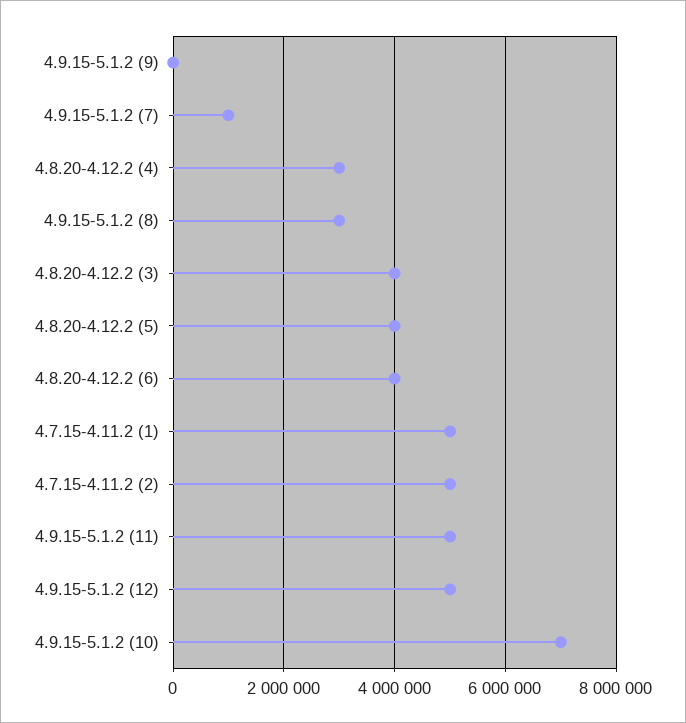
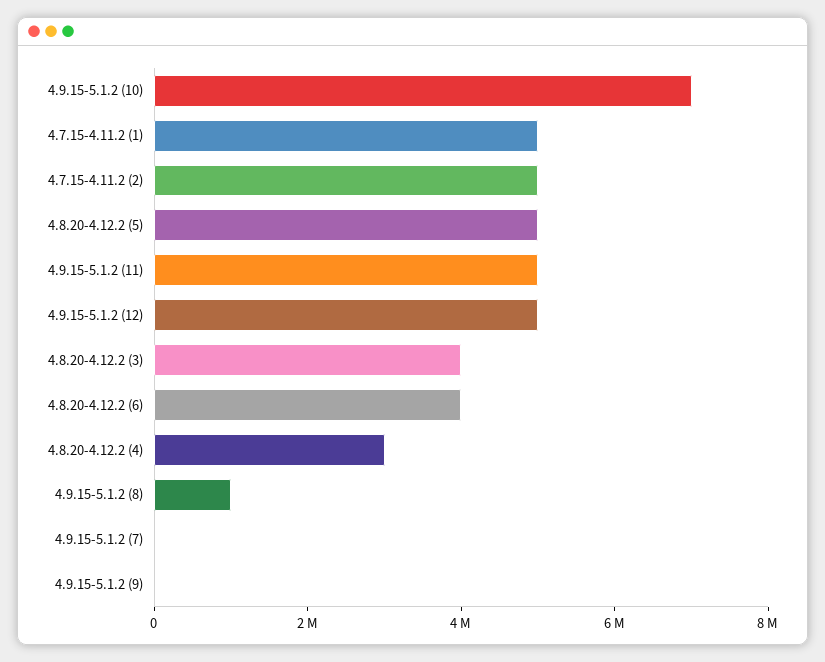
  {
    "4.9.15-5.1.2 (9)": 0,
-   "4.9.15-5.1.2 (7)": 1000000,
+   "4.9.15-5.1.2 (7)": 0,
    "4.8.20-4.12.2 (4)": 3000000,
-   "4.9.15-5.1.2 (8)": 3000000,
+   "4.9.15-5.1.2 (8)": 1000000,
    "4.8.20-4.12.2 (3)": 4000000,
-   "4.8.20-4.12.2 (5)": 4000000,
+   "4.8.20-4.12.2 (5)": 5000000,
    "4.8.20-4.12.2 (6)": 4000000,
    "4.7.15-4.11.2 (1)": 5000000,
    "4.7.15-4.11.2 (2)": 5000000,
    "4.9.15-5.1.2 (11)": 5000000,
    "4.9.15-5.1.2 (12)": 5000000,
    "4.9.15-5.1.2 (10)": 7000000
  }

